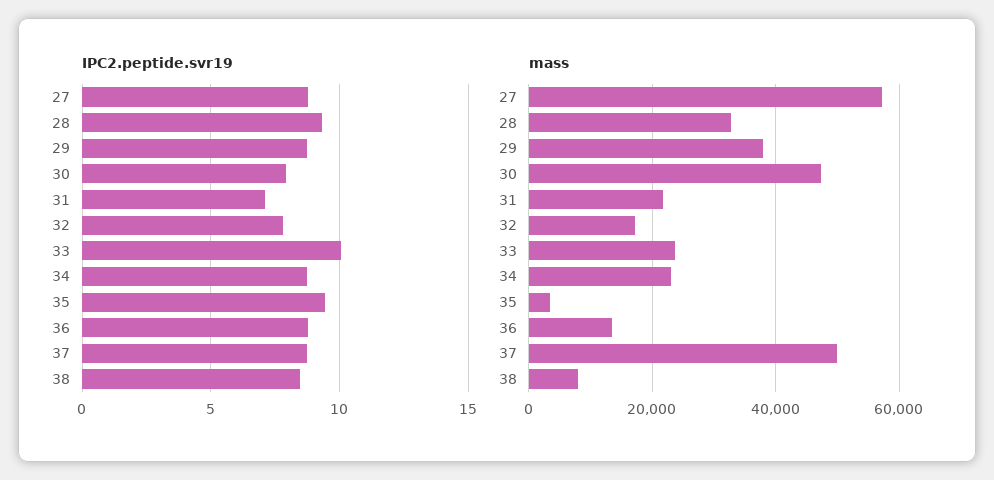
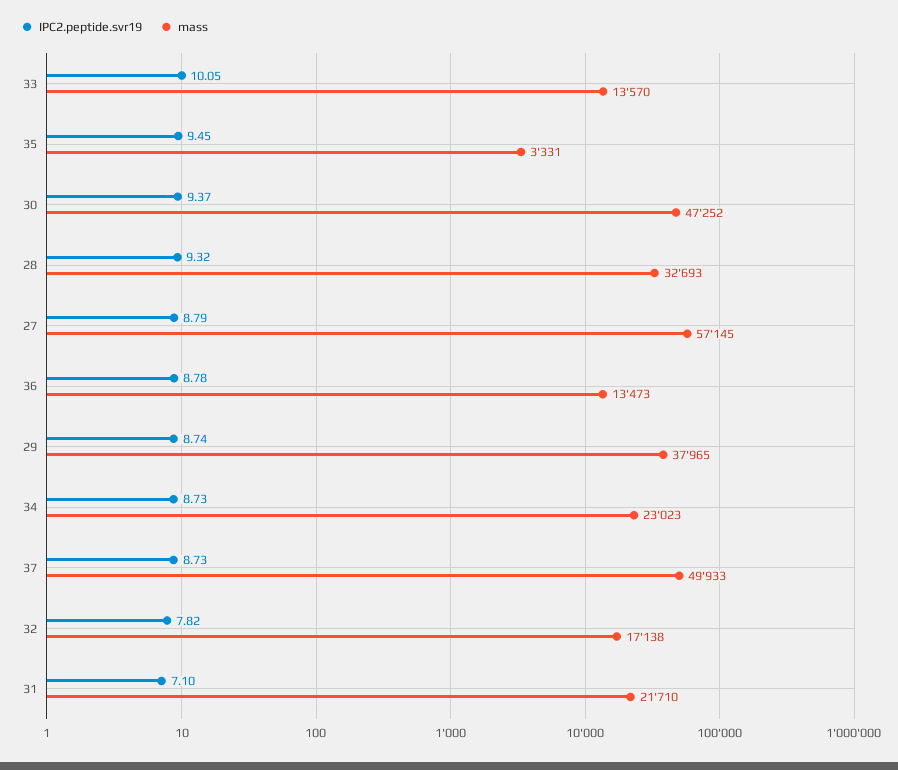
  {
    "IPC2.peptide.svr19": {
      "27": 8.79,
      "28": 9.32,
      "29": 8.74,
-     "30": 8,
+     "30": 9.37,
      "31": 7.1,
      "32": 7.82,
      "33": 10.05,
      "34": 8.73,
      "35": 9.45,
      "36": 8.78,
-     "37": 8.73,
+     "37": 8.73
-     "38": 8.5
    },
    "mass": {
      "27": 57145,
      "28": 32693,
      "29": 37965,
      "30": 47252,
      "31": 21710,
      "32": 17138,
-     "33": 24000,
+     "33": 13570,
      "34": 23023,
      "35": 3331,
      "36": 13473,
-     "37": 49933,
+     "37": 49933
-     "38": 8000
    }
  }

